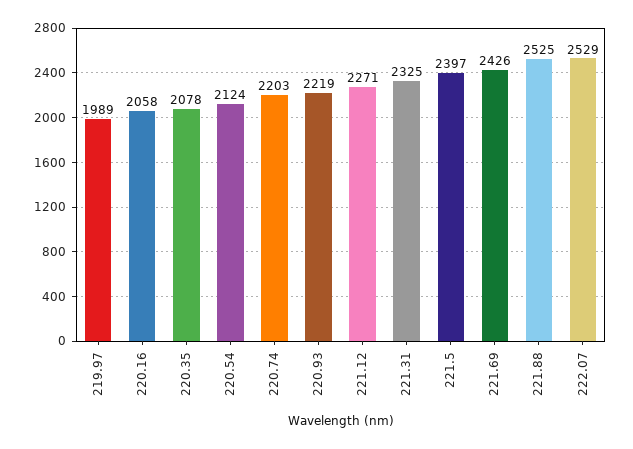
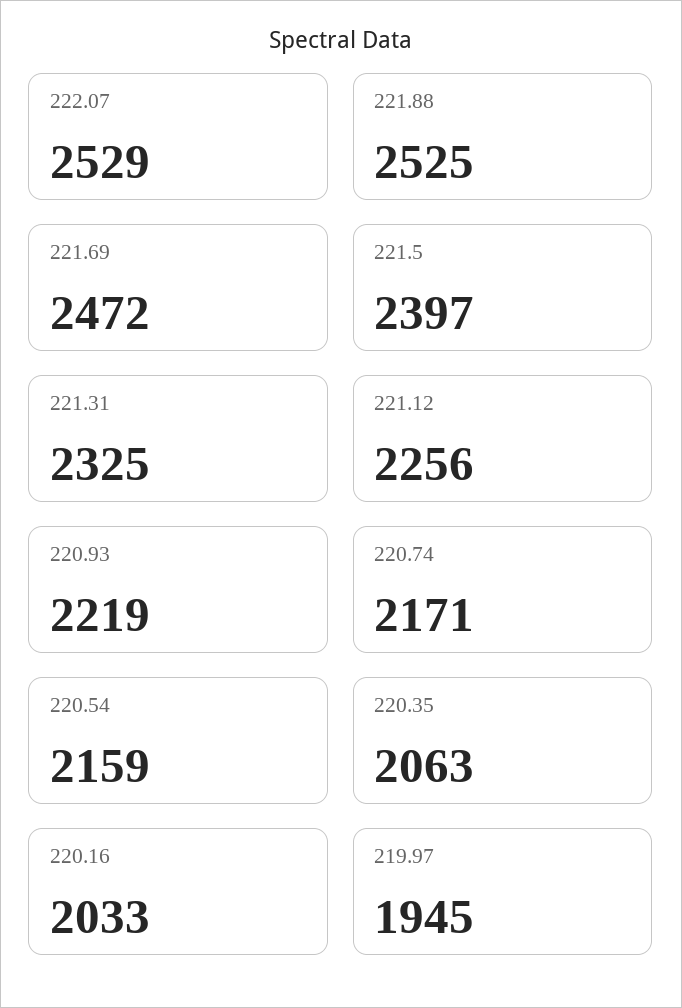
  {
-   "219.97": 1989,
+   "219.97": 1945,
-   "220.16": 2058,
+   "220.16": 2033,
-   "220.35": 2078,
+   "220.35": 2063,
-   "220.54": 2124,
+   "220.54": 2159,
-   "220.74": 2203,
+   "220.74": 2171,
    "220.93": 2219,
-   "221.12": 2271,
+   "221.12": 2256,
    "221.31": 2325,
    "221.5": 2397,
-   "221.69": 2426,
+   "221.69": 2472,
    "221.88": 2525,
    "222.07": 2529
  }

